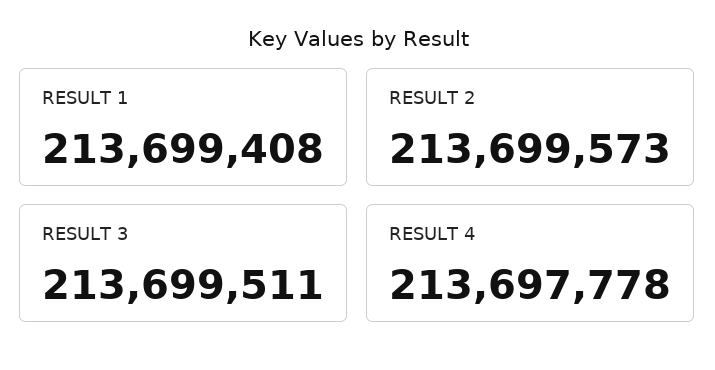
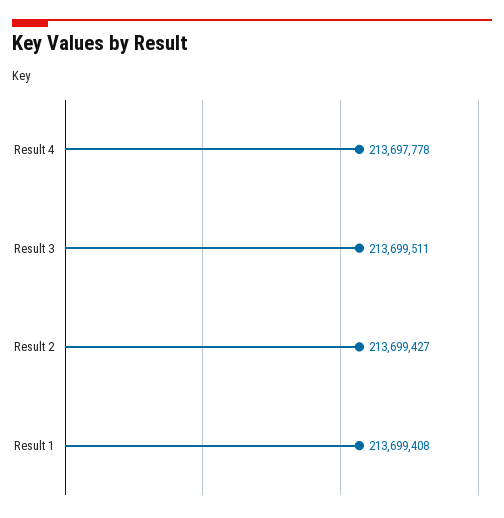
  {
    "RESULT 1": 213699408,
-   "RESULT 2": 213699573,
+   "RESULT 2": 213699427,
    "RESULT 3": 213699511,
    "RESULT 4": 213697778
  }

